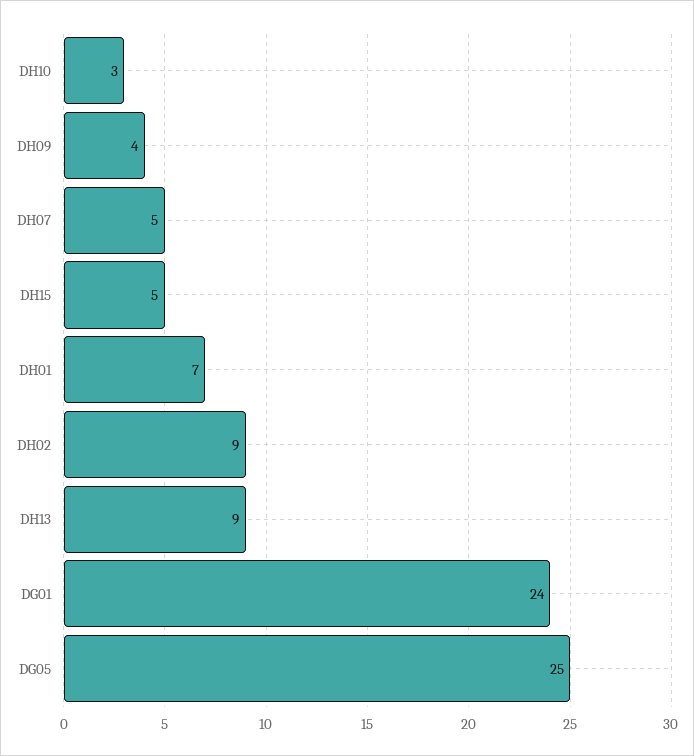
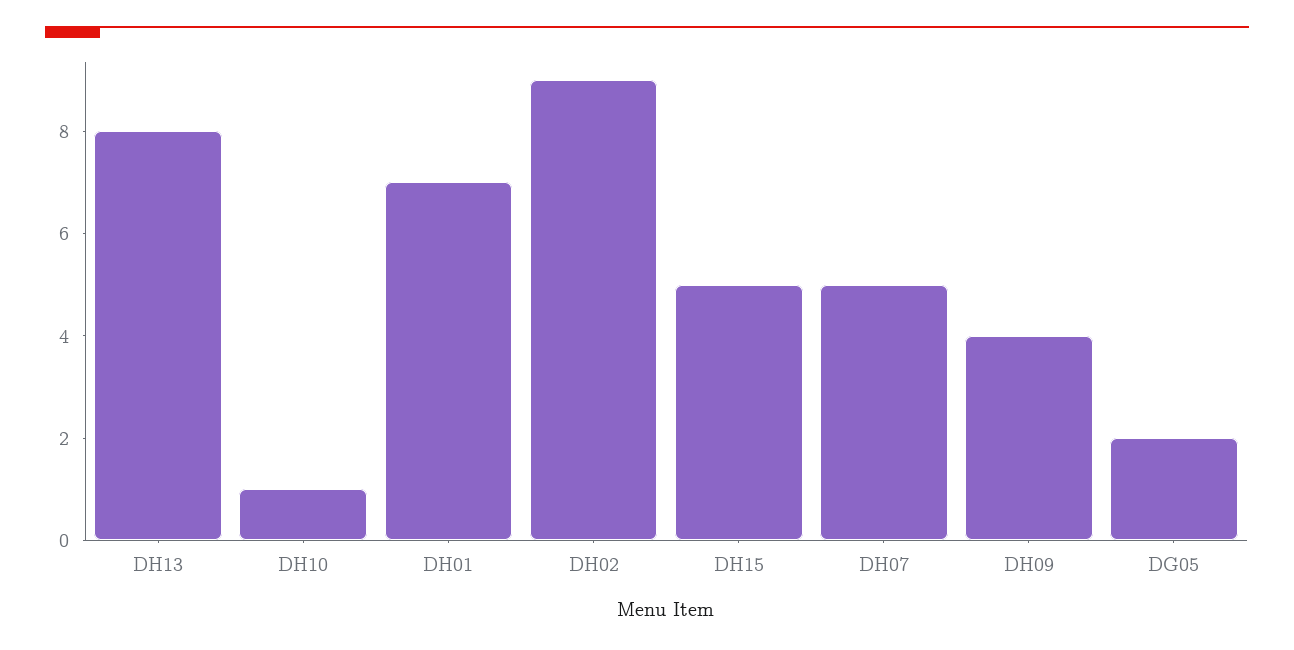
  {
-   "DH10": 3,
+   "DH10": 1,
    "DH09": 4,
    "DH07": 5,
    "DH15": 5,
    "DH01": 7,
    "DH02": 9,
-   "DH13": 9,
+   "DH13": 8,
-   "DG01": 24,
-   "DG05": 25
+   "DG05": 2
  }

